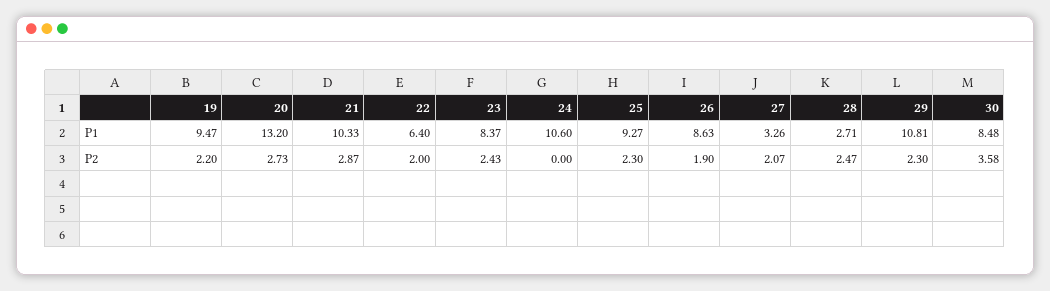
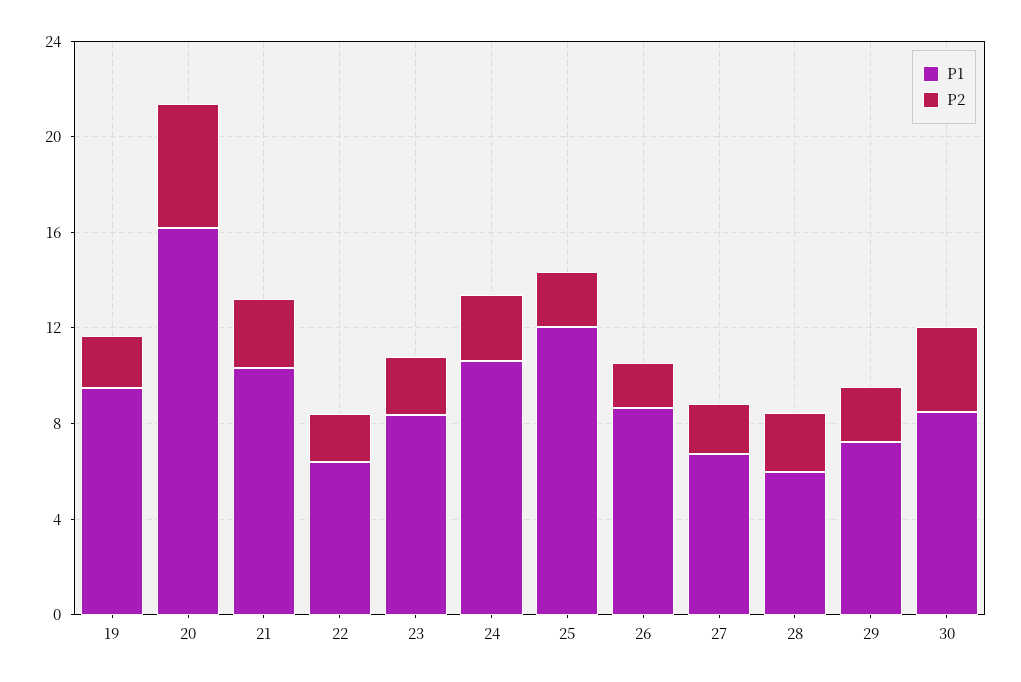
  {
    "P1": {
      "19": 9.47,
-     "20": 13.2,
+     "20": 16,
      "21": 10.33,
      "22": 6.4,
      "23": 8.37,
      "24": 10.6,
-     "25": 9.27,
+     "25": 12,
      "26": 8.63,
-     "27": 3.26,
+     "27": 7,
-     "28": 2.71,
+     "28": 6,
-     "29": 10.81,
+     "29": 7,
      "30": 8.48
    },
    "P2": {
      "19": 2.2,
-     "20": 2.73,
+     "20": 5,
      "21": 2.87,
      "22": 2,
      "23": 2.43,
-     "24": 0,
+     "24": 3,
      "25": 2.3,
      "26": 1.9,
      "27": 2.07,
      "28": 2.47,
      "29": 2.3,
      "30": 3.58
    }
  }

